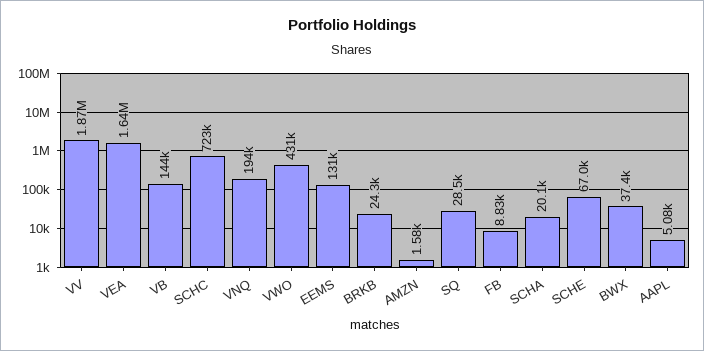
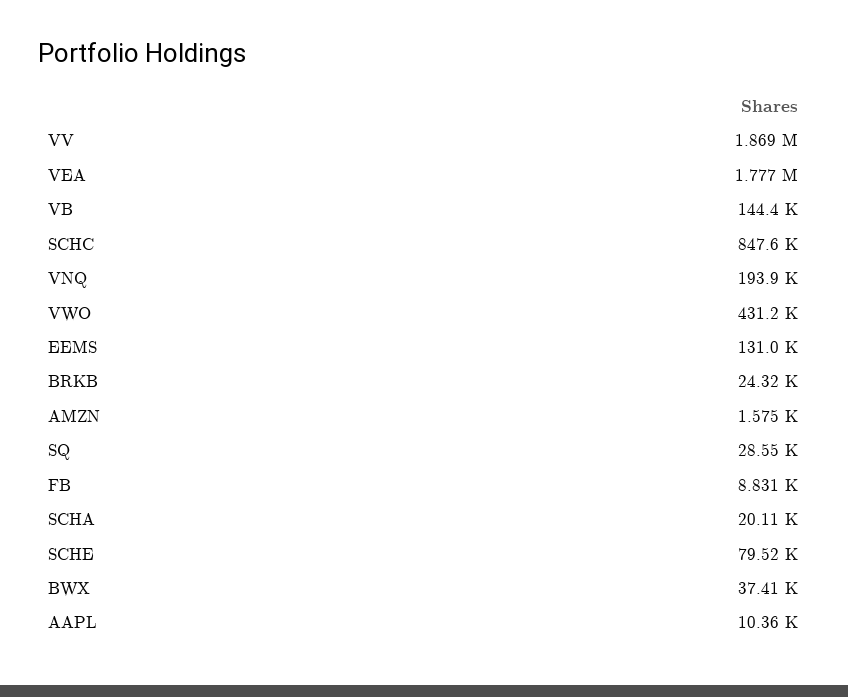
  {
    "VV": 1869000,
-   "VEA": 1640000,
+   "VEA": 1777000,
    "VB": 144400,
-   "SCHC": 723000,
+   "SCHC": 847600,
    "VNQ": 193900,
    "VWO": 431200,
    "EEMS": 131000,
    "BRKB": 24320,
    "AMZN": 1575,
    "SQ": 28550,
    "FB": 8831,
    "SCHA": 20110,
-   "SCHE": 67000,
+   "SCHE": 79520,
    "BWX": 37410,
-   "AAPL": 5080
+   "AAPL": 10360
  }

